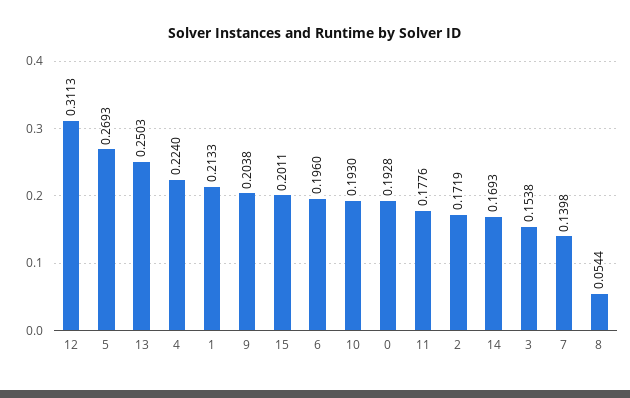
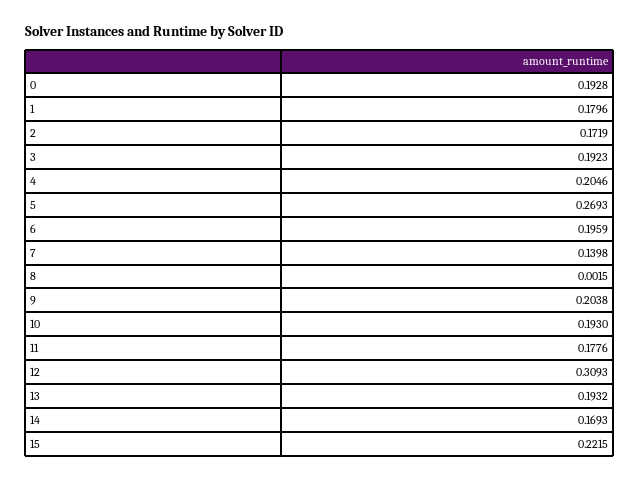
  {
-   "12": 0.3113,
+   "12": 0.3093,
    "5": 0.2693,
-   "13": 0.2503,
+   "13": 0.1932,
-   "4": 0.224,
+   "4": 0.2046,
-   "1": 0.2133,
+   "1": 0.1796,
    "9": 0.2038,
-   "15": 0.2011,
+   "15": 0.2215,
-   "6": 0.196,
+   "6": 0.1959,
    "10": 0.193,
    "0": 0.1928,
    "11": 0.1776,
    "2": 0.1719,
    "14": 0.1693,
-   "3": 0.1538,
+   "3": 0.1923,
    "7": 0.1398,
-   "8": 0.0544
+   "8": 0.0015
  }

